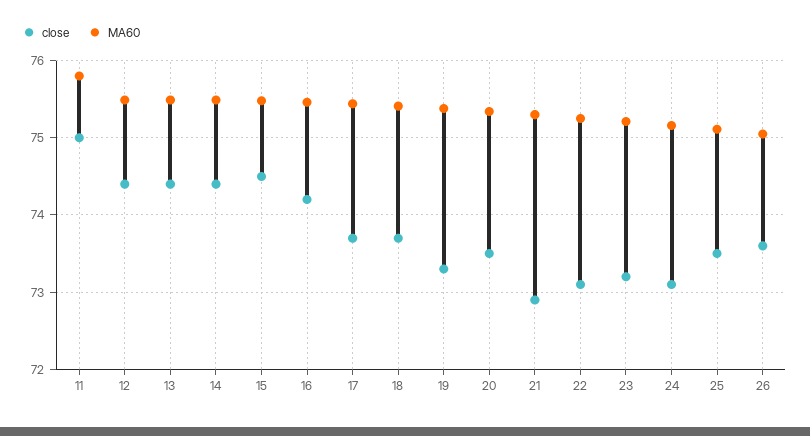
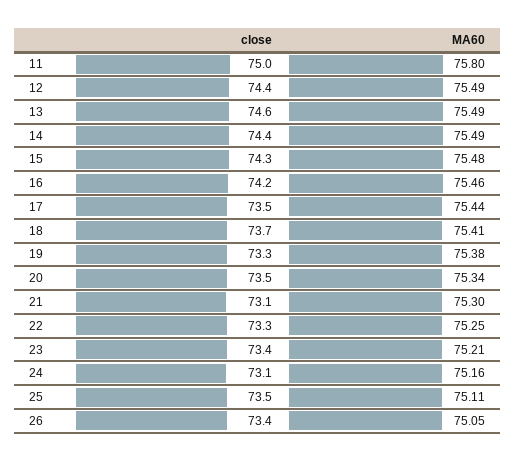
  {
    "close": {
      "11": 75,
      "12": 74.4,
-     "13": 74.4,
+     "13": 74.6,
      "14": 74.4,
-     "15": 74.5,
+     "15": 74.3,
      "16": 74.2,
-     "17": 73.7,
+     "17": 73.5,
      "18": 73.7,
      "19": 73.3,
      "20": 73.5,
-     "21": 72.9,
+     "21": 73.1,
-     "22": 73.1,
+     "22": 73.3,
-     "23": 73.2,
+     "23": 73.4,
      "24": 73.1,
      "25": 73.5,
-     "26": 73.6
+     "26": 73.4
    },
    "MA60": {
      "11": 75.8,
      "12": 75.49,
      "13": 75.49,
      "14": 75.49,
      "15": 75.48,
      "16": 75.46,
      "17": 75.44,
      "18": 75.41,
      "19": 75.38,
      "20": 75.34,
      "21": 75.3,
      "22": 75.25,
      "23": 75.21,
      "24": 75.16,
      "25": 75.11,
      "26": 75.05
    }
  }

